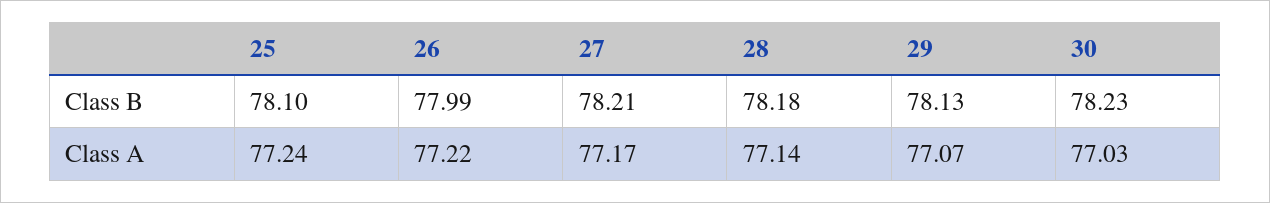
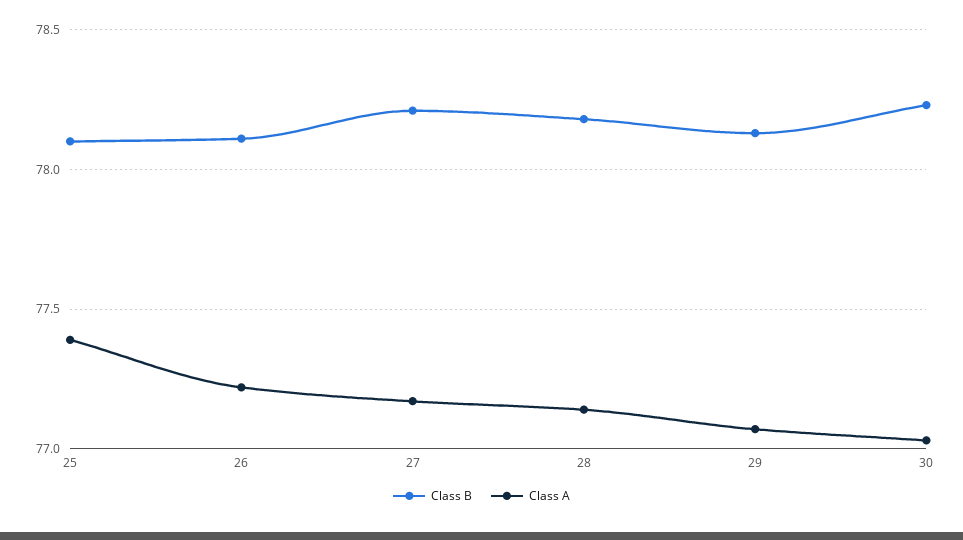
  {
    "Class B": {
      "25": 78.1,
-     "26": 77.99,
+     "26": 78.1,
      "27": 78.21,
      "28": 78.18,
      "29": 78.13,
      "30": 78.23
    },
    "Class A": {
-     "25": 77.24,
+     "25": 77.4,
      "26": 77.22,
      "27": 77.17,
      "28": 77.14,
      "29": 77.07,
      "30": 77.03
    }
  }

